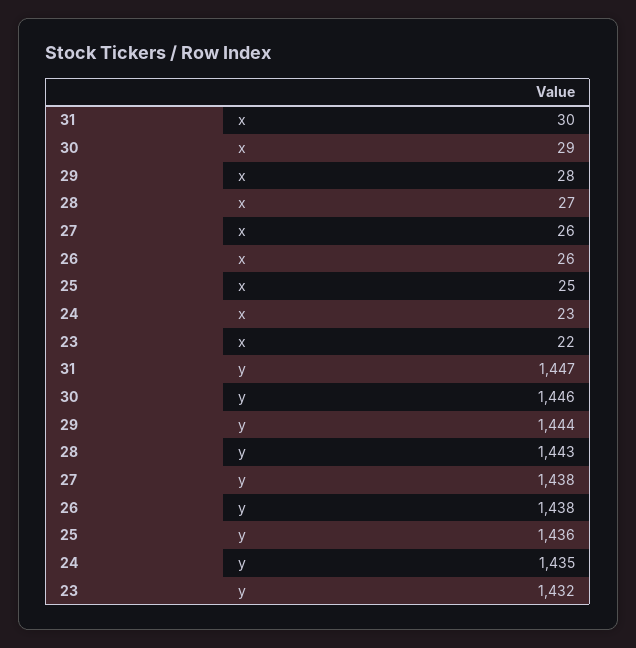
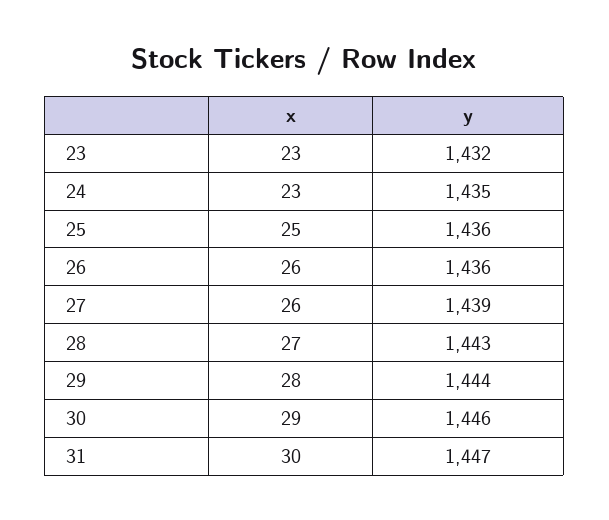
  {
    "31": {
      "x": 30,
      "y": 1447
    },
    "30": {
      "x": 29,
      "y": 1446
    },
    "29": {
      "x": 28,
      "y": 1444
    },
    "28": {
      "x": 27,
      "y": 1443
    },
    "27": {
      "x": 26,
-     "y": 1438
+     "y": 1439
    },
    "26": {
      "x": 26,
-     "y": 1438
+     "y": 1436
    },
    "25": {
      "x": 25,
      "y": 1436
    },
    "24": {
      "x": 23,
      "y": 1435
    },
    "23": {
-     "x": 22,
+     "x": 23,
      "y": 1432
    }
  }

